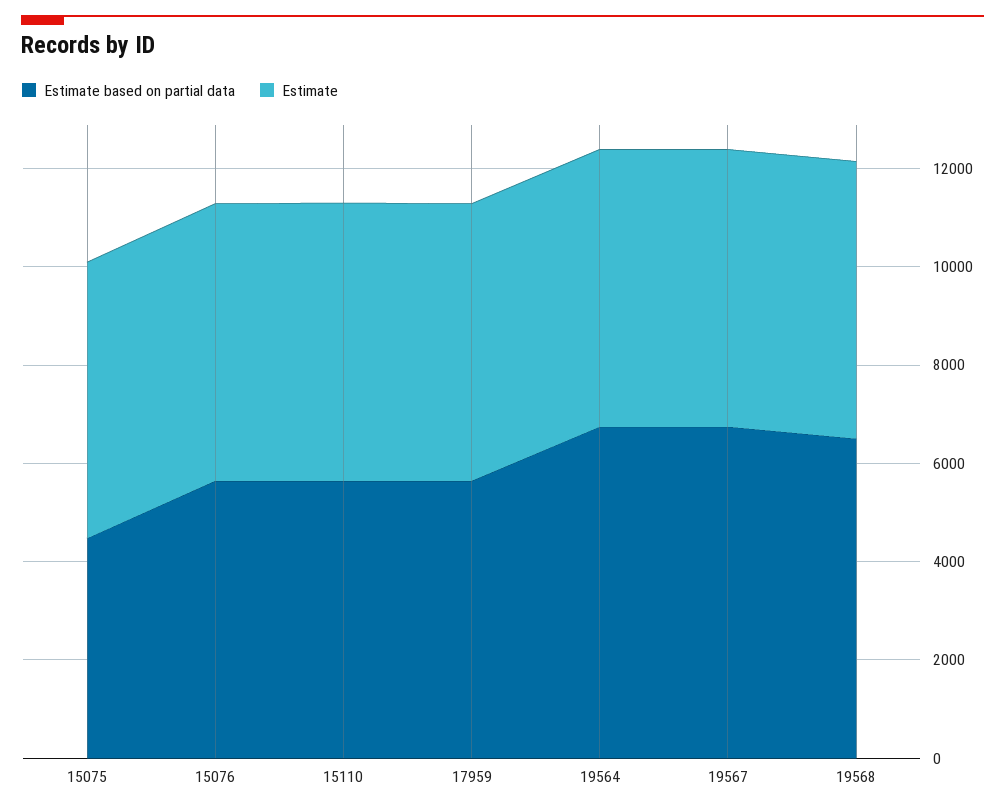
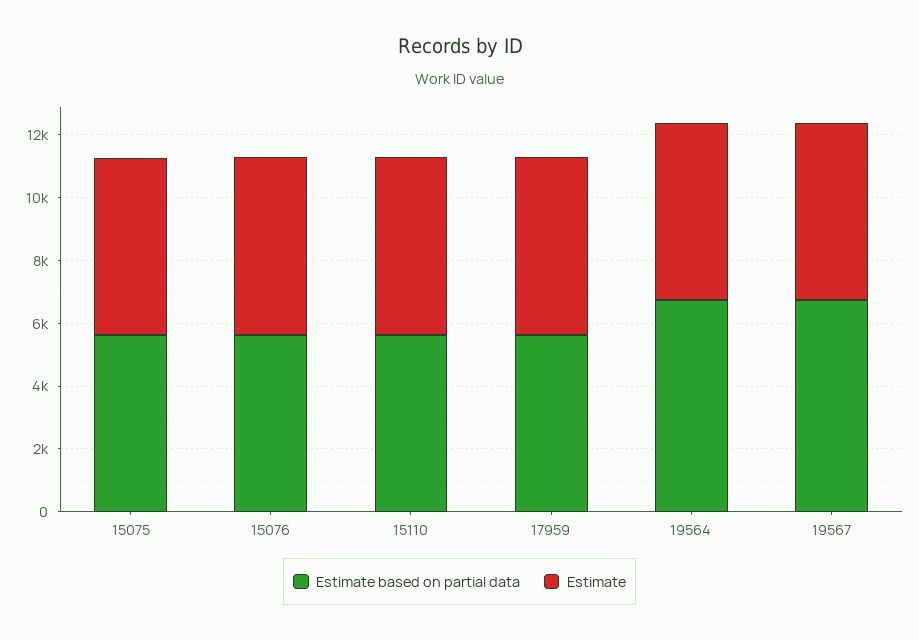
  {
    "Estimate based on partial data": {
-     "15075": 4500,
+     "15075": 5500,
      "15076": 5500,
      "15110": 5500,
      "17959": 5500,
      "19564": 6500,
-     "19567": 6500,
+     "19567": 6500
-     "19568": 6500
    },
    "Estimate": {
      "15075": 5500,
      "15076": 5500,
      "15110": 5500,
      "17959": 5500,
      "19564": 5500,
-     "19567": 5500,
+     "19567": 5500
-     "19568": 5500
    }
  }

